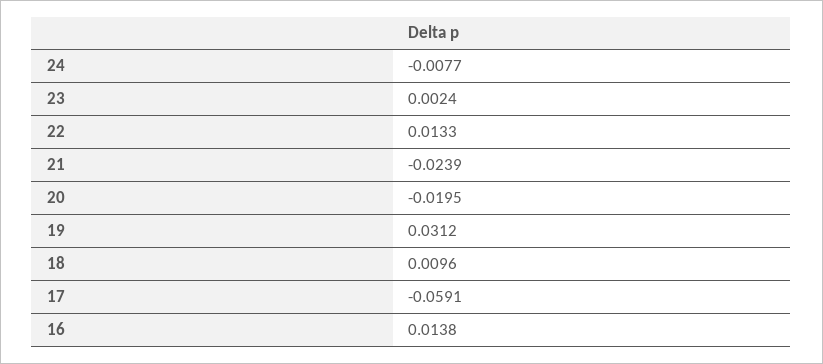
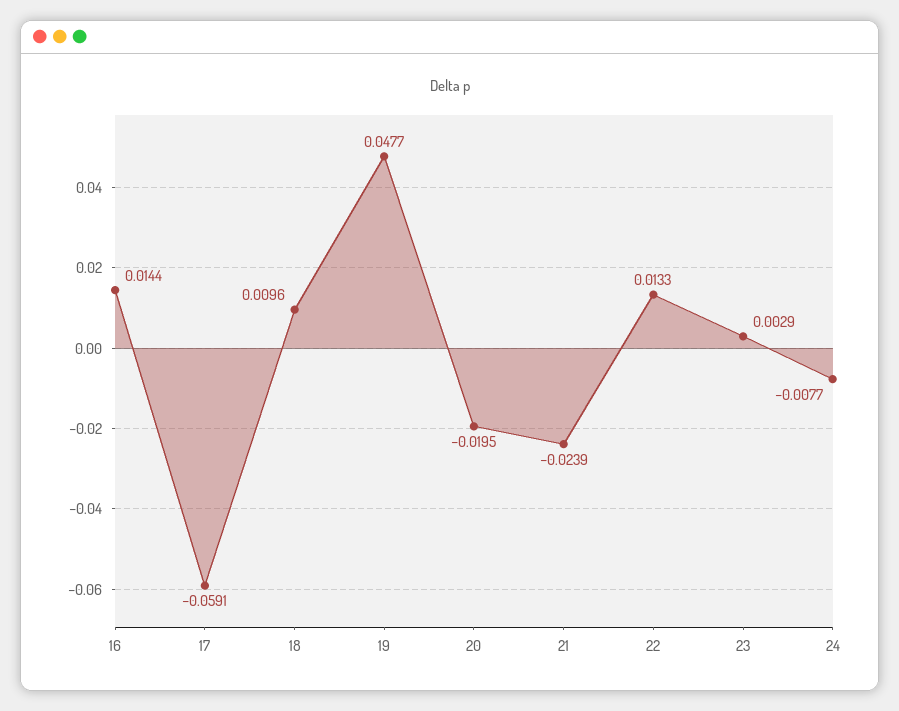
  {
    "24": -0.0077,
-   "23": 0.0024,
+   "23": 0.0029,
    "22": 0.0133,
    "21": -0.0239,
    "20": -0.0195,
-   "19": 0.0312,
+   "19": 0.0477,
    "18": 0.0096,
    "17": -0.0591,
-   "16": 0.0138
+   "16": 0.0144
  }

